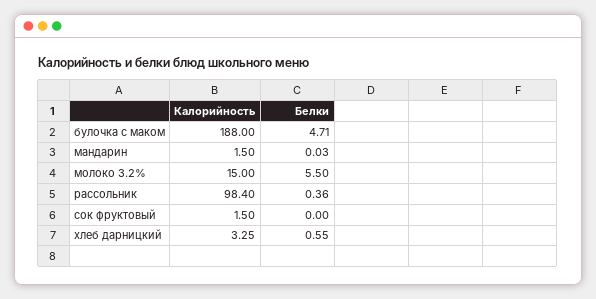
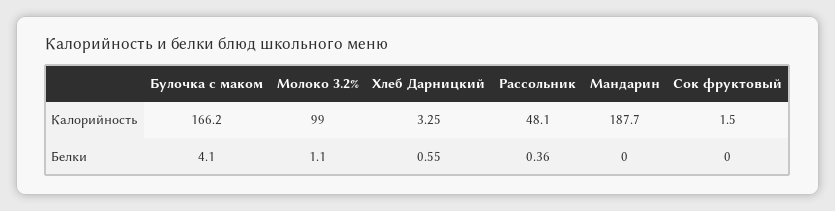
  {
    "Калорийность": {
-     "булочка с маком": 188,
+     "булочка с маком": 166.2,
-     "мандарин": 1.5,
+     "мандарин": 187.7,
-     "молоко 3.2%": 15,
+     "молоко 3.2%": 99,
-     "рассольник": 98.4,
+     "рассольник": 48.1,
      "сок фруктовый": 1.5,
      "хлеб дарницкий": 3.25
    },
    "Белки": {
-     "булочка с маком": 4.71,
+     "булочка с маком": 4.1,
-     "мандарин": 0.03,
+     "мандарин": 0,
-     "молоко 3.2%": 5.5,
+     "молоко 3.2%": 1.1,
      "рассольник": 0.36,
      "сок фруктовый": 0,
      "хлеб дарницкий": 0.55
    }
  }

